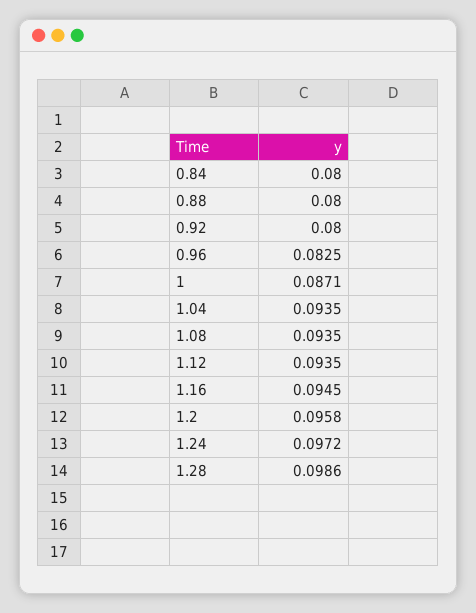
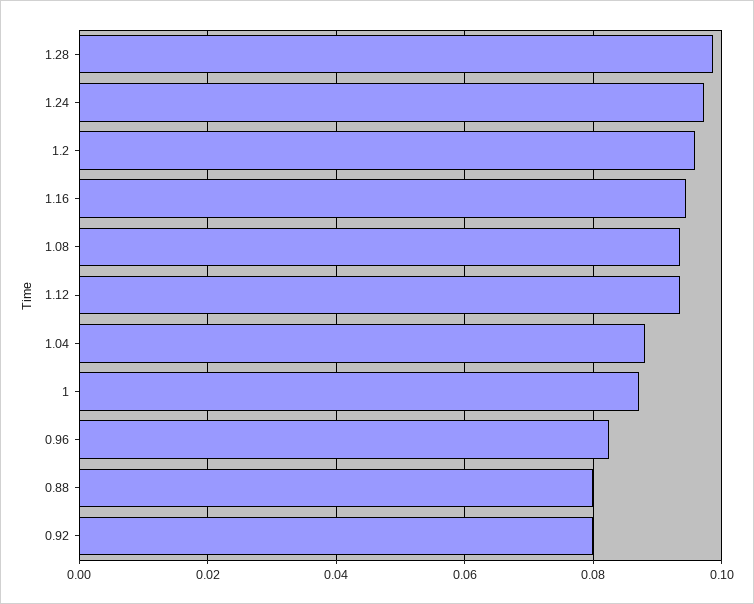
  {
-   "0.84": 0.08,
    "0.88": 0.08,
    "0.92": 0.08,
    "0.96": 0.0825,
    "1": 0.0871,
-   "1.04": 0.0935,
+   "1.04": 0.088,
    "1.08": 0.0935,
    "1.12": 0.0935,
    "1.16": 0.0945,
    "1.2": 0.0958,
    "1.24": 0.0972,
    "1.28": 0.0986
  }

